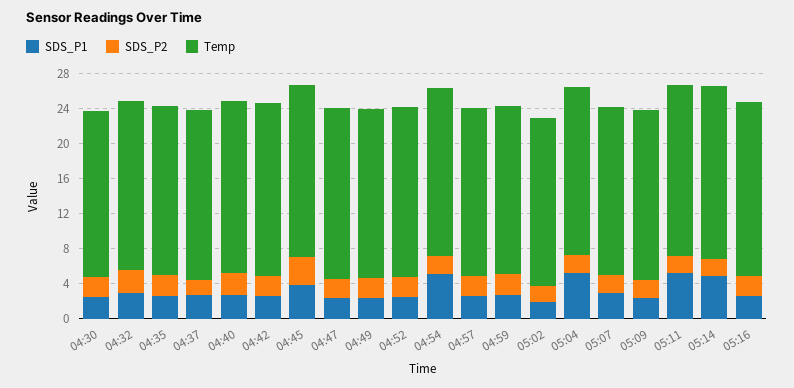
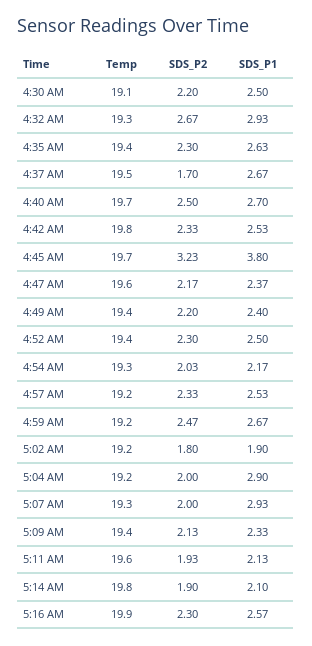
  {
    "SDS_P1": {
      "04:30": 2.5,
      "04:32": 2.93,
      "04:35": 2.63,
      "04:37": 2.67,
      "04:40": 2.7,
      "04:42": 2.53,
      "04:45": 3.8,
      "04:47": 2.37,
      "04:49": 2.4,
      "04:52": 2.5,
-     "04:54": 5,
+     "04:54": 2.17,
      "04:57": 2.53,
      "04:59": 2.67,
      "05:02": 1.9,
-     "05:04": 5,
+     "05:04": 2.9,
      "05:07": 2.93,
      "05:09": 2.33,
-     "05:11": 5,
+     "05:11": 2.13,
-     "05:14": 5,
+     "05:14": 2.1,
      "05:16": 2.57
    },
    "SDS_P2": {
      "04:30": 2.2,
      "04:32": 2.67,
      "04:35": 2.3,
      "04:37": 1.7,
      "04:40": 2.5,
      "04:42": 2.33,
      "04:45": 3.23,
      "04:47": 2.17,
      "04:49": 2.2,
      "04:52": 2.3,
      "04:54": 2.03,
      "04:57": 2.33,
      "04:59": 2.47,
      "05:02": 1.8,
      "05:04": 2,
      "05:07": 2,
      "05:09": 2.13,
      "05:11": 1.93,
      "05:14": 1.9,
      "05:16": 2.3
    },
    "Temp": {
      "04:30": 19.1,
      "04:32": 19.3,
      "04:35": 19.4,
      "04:37": 19.5,
      "04:40": 19.7,
      "04:42": 19.8,
      "04:45": 19.7,
      "04:47": 19.6,
      "04:49": 19.4,
      "04:52": 19.4,
      "04:54": 19.3,
      "04:57": 19.2,
      "04:59": 19.2,
      "05:02": 19.2,
      "05:04": 19.2,
      "05:07": 19.3,
      "05:09": 19.4,
      "05:11": 19.6,
      "05:14": 19.8,
      "05:16": 19.9
    }
  }

